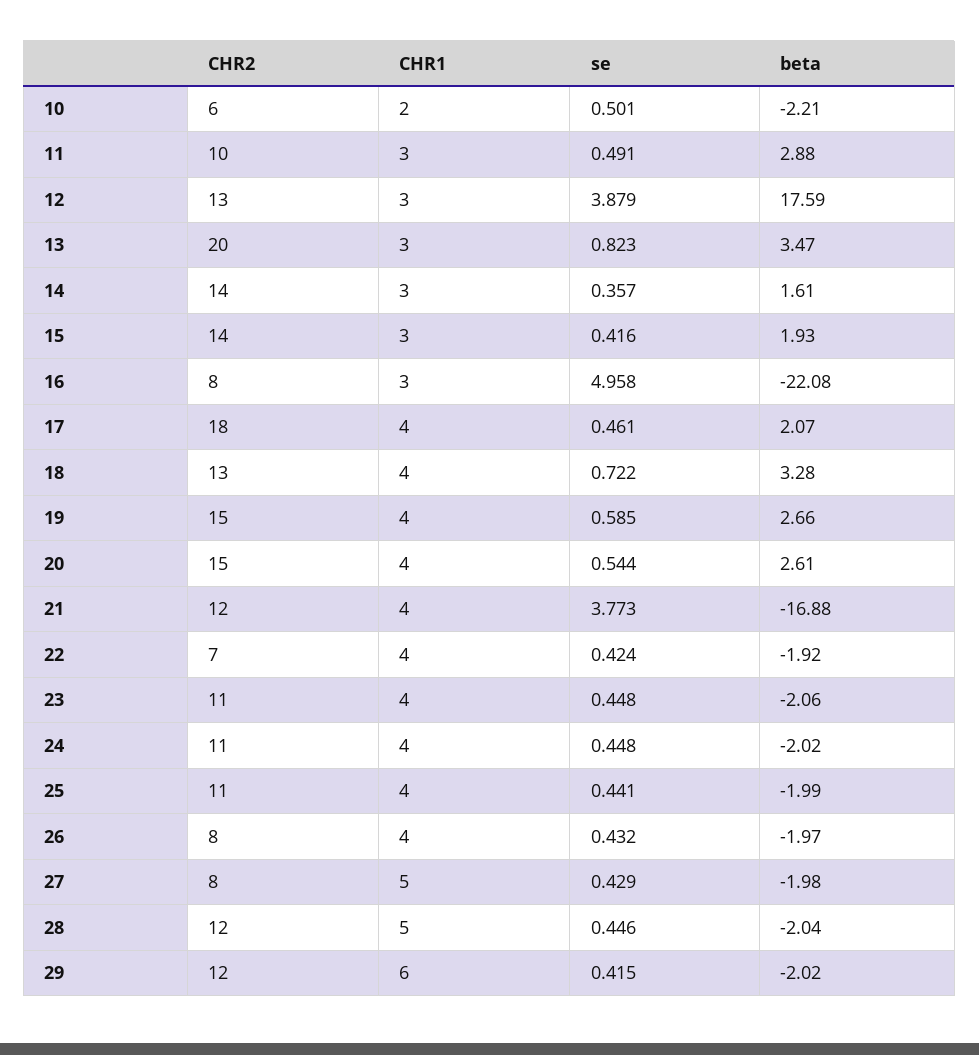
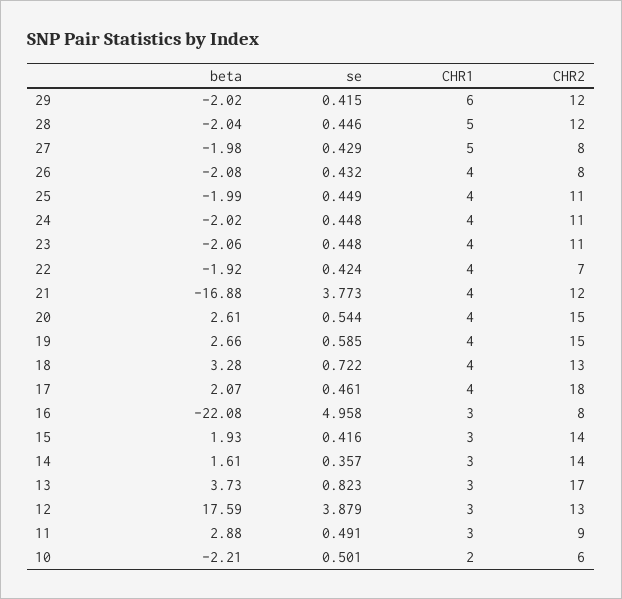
  {
    "CHR2": {
      "10": 6,
-     "11": 10,
+     "11": 9,
      "12": 13,
-     "13": 20,
+     "13": 17,
      "14": 14,
      "15": 14,
      "16": 8,
      "17": 18,
      "18": 13,
      "19": 15,
      "20": 15,
      "21": 12,
      "22": 7,
      "23": 11,
      "24": 11,
      "25": 11,
      "26": 8,
      "27": 8,
      "28": 12,
      "29": 12
    },
    "CHR1": {
      "10": 2,
      "11": 3,
      "12": 3,
      "13": 3,
      "14": 3,
      "15": 3,
      "16": 3,
      "17": 4,
      "18": 4,
      "19": 4,
      "20": 4,
      "21": 4,
      "22": 4,
      "23": 4,
      "24": 4,
      "25": 4,
      "26": 4,
      "27": 5,
      "28": 5,
      "29": 6
    },
    "se": {
      "10": 0.501,
      "11": 0.491,
      "12": 3.879,
      "13": 0.823,
      "14": 0.357,
      "15": 0.416,
      "16": 4.958,
      "17": 0.461,
      "18": 0.722,
      "19": 0.585,
      "20": 0.544,
      "21": 3.773,
      "22": 0.424,
      "23": 0.448,
      "24": 0.448,
-     "25": 0.441,
+     "25": 0.449,
      "26": 0.432,
      "27": 0.429,
      "28": 0.446,
      "29": 0.415
    },
    "beta": {
      "10": -2.21,
      "11": 2.88,
      "12": 17.59,
-     "13": 3.47,
+     "13": 3.73,
      "14": 1.61,
      "15": 1.93,
      "16": -22.08,
      "17": 2.07,
      "18": 3.28,
      "19": 2.66,
      "20": 2.61,
      "21": -16.88,
      "22": -1.92,
      "23": -2.06,
      "24": -2.02,
      "25": -1.99,
-     "26": -1.97,
+     "26": -2.08,
      "27": -1.98,
      "28": -2.04,
      "29": -2.02
    }
  }

